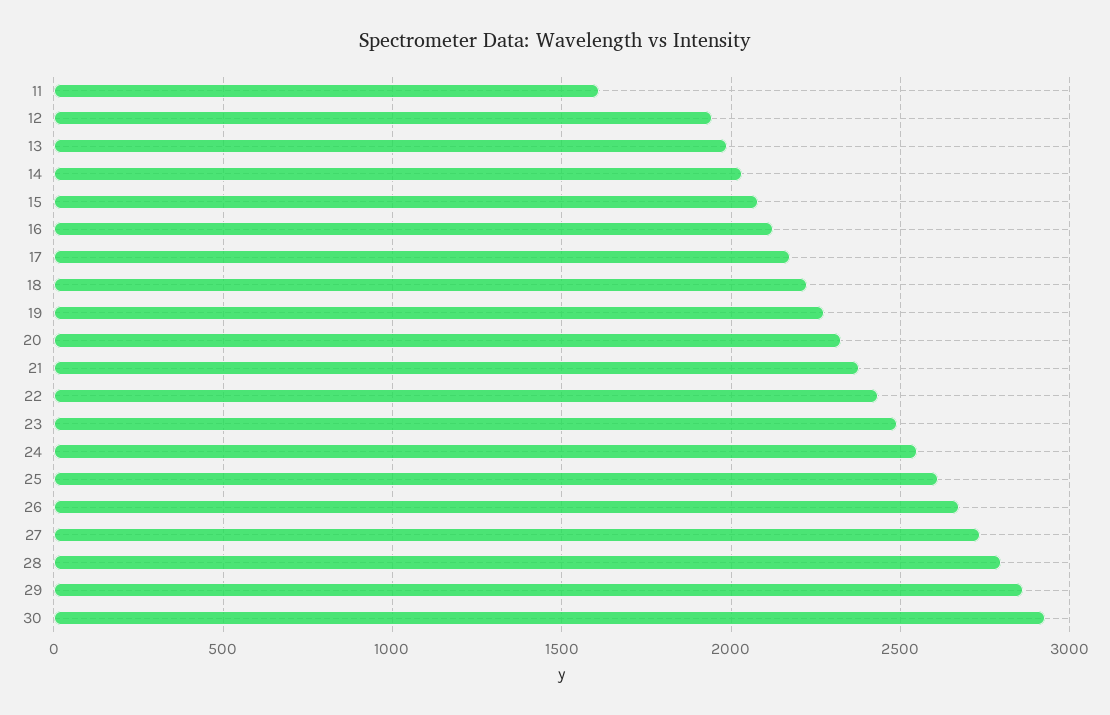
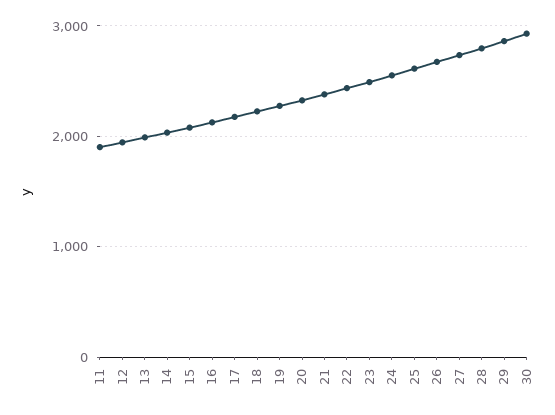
  {
-   "11": 1600,
+   "11": 1900,
    "12": 1950,
    "13": 2000,
    "14": 2050,
    "15": 2100,
    "16": 2150,
    "17": 2200,
    "18": 2250,
    "19": 2250,
    "20": 2300,
    "21": 2400,
    "22": 2450,
    "23": 2500,
    "24": 2550,
    "25": 2600,
    "26": 2650,
    "27": 2750,
    "28": 2800,
    "29": 2850,
    "30": 2950
  }

